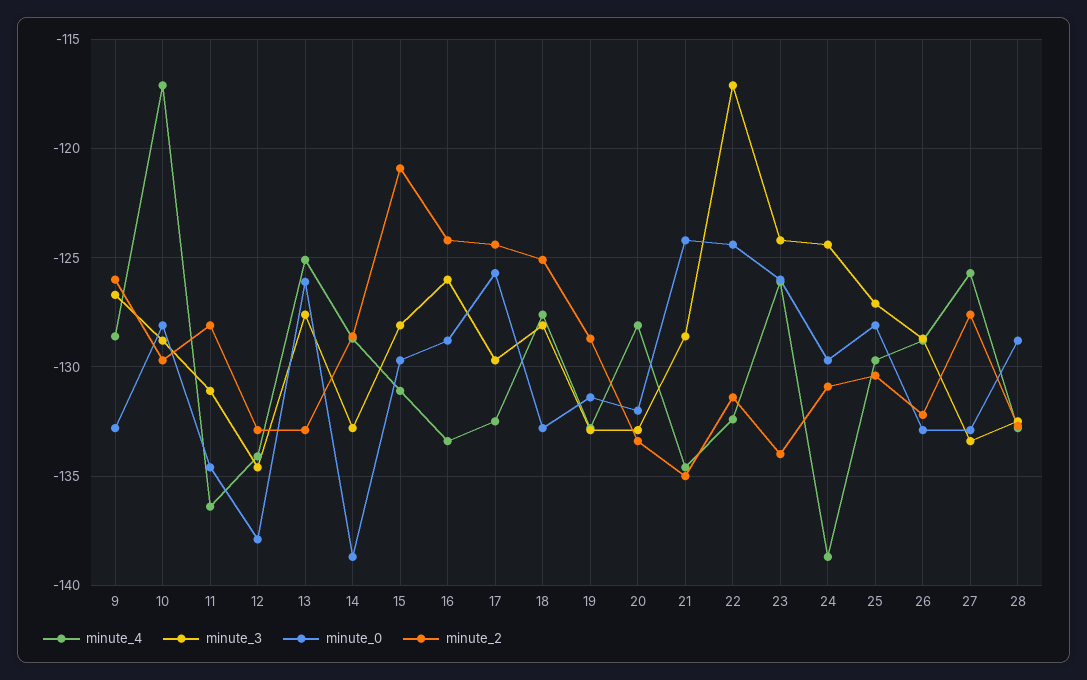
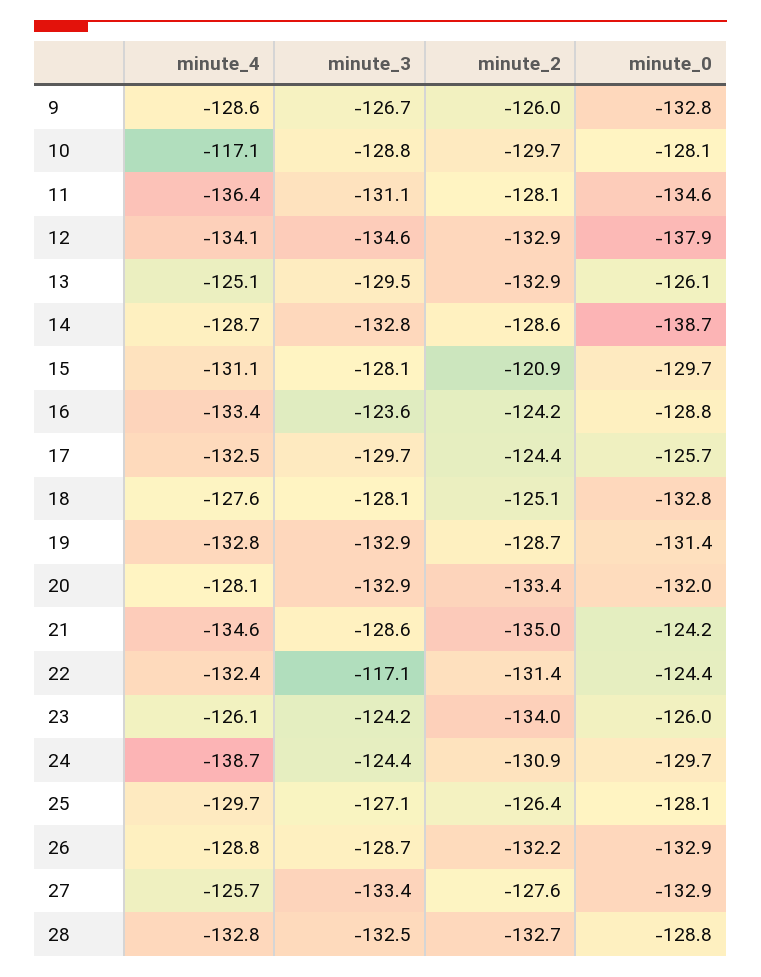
  {
    "minute_4": {
      "9": -128.6,
      "10": -117.1,
      "11": -136.4,
      "12": -134.1,
      "13": -125.1,
      "14": -128.7,
      "15": -131.1,
      "16": -133.4,
      "17": -132.5,
      "18": -127.6,
      "19": -132.8,
      "20": -128.1,
      "21": -134.6,
      "22": -132.4,
      "23": -126.1,
      "24": -138.7,
      "25": -129.7,
      "26": -128.8,
      "27": -125.7,
      "28": -132.8
    },
    "minute_3": {
      "9": -126.7,
      "10": -128.8,
      "11": -131.1,
      "12": -134.6,
-     "13": -127.5,
+     "13": -129.5,
      "14": -132.8,
      "15": -128.1,
-     "16": -126,
+     "16": -123.6,
      "17": -129.7,
      "18": -128.1,
      "19": -132.9,
      "20": -132.9,
      "21": -128.6,
      "22": -117.1,
      "23": -124.2,
      "24": -124.4,
      "25": -127.1,
      "26": -128.7,
      "27": -133.4,
      "28": -132.5
    },
    "minute_0": {
      "9": -132.8,
      "10": -128.1,
      "11": -134.6,
      "12": -137.9,
      "13": -126.1,
      "14": -138.7,
      "15": -129.7,
      "16": -128.8,
      "17": -125.7,
      "18": -132.8,
      "19": -131.4,
      "20": -132,
      "21": -124.2,
      "22": -124.4,
      "23": -126,
      "24": -129.7,
      "25": -128.1,
      "26": -132.9,
      "27": -132.9,
      "28": -128.8
    },
    "minute_2": {
      "9": -126,
      "10": -129.7,
      "11": -128.1,
      "12": -132.9,
      "13": -132.9,
      "14": -128.6,
      "15": -120.9,
      "16": -124.2,
      "17": -124.4,
      "18": -125.1,
      "19": -128.7,
      "20": -133.4,
      "21": -135,
      "22": -131.4,
      "23": -134,
      "24": -130.9,
-     "25": -130.5,
+     "25": -126.4,
      "26": -132.2,
      "27": -127.6,
      "28": -132.7
    }
  }

